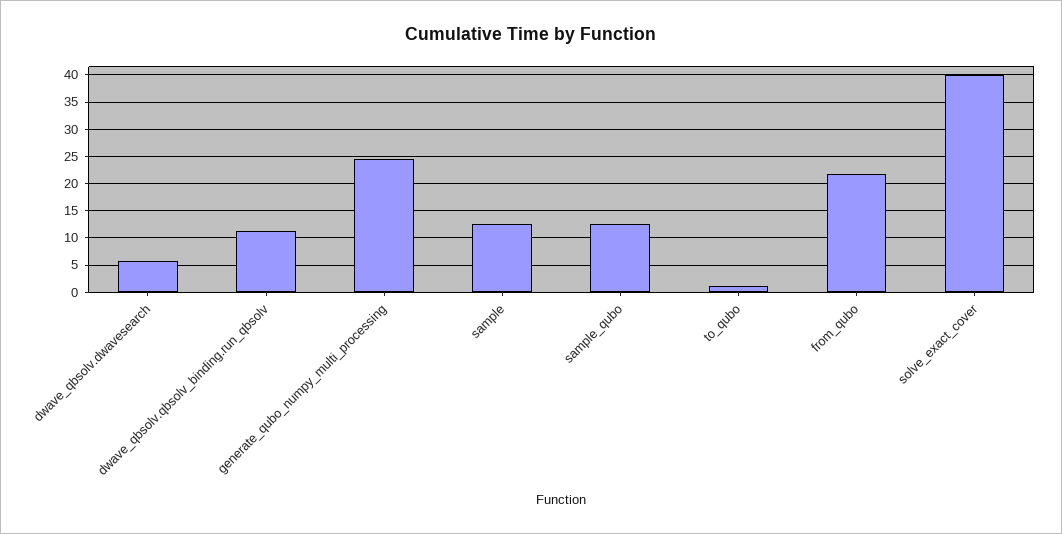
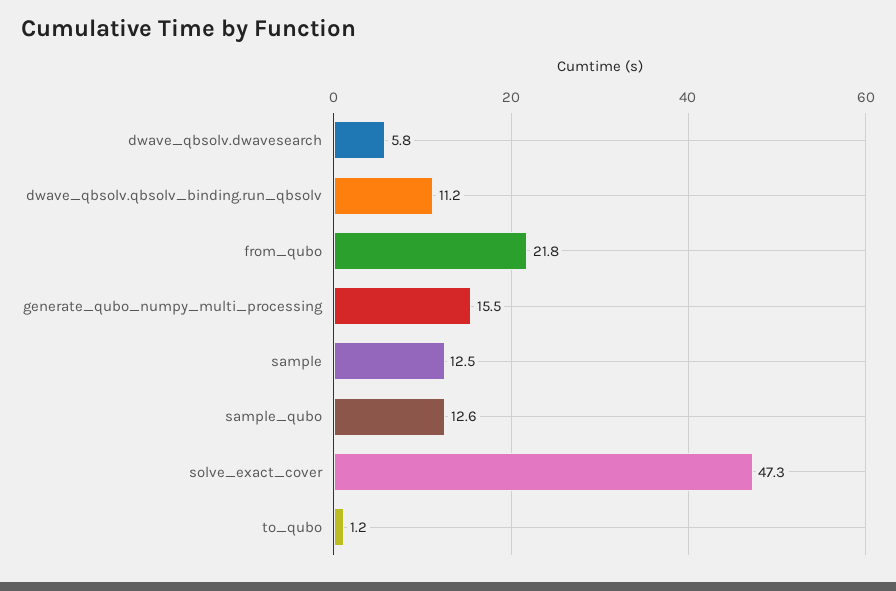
  {
    "dwave_qbsolv.dwavesearch": 5.8,
    "dwave_qbsolv.qbsolv_binding.run_qbsolv": 11.2,
-   "generate_qubo_numpy_multi_processing": 25,
+   "generate_qubo_numpy_multi_processing": 15.5,
    "sample": 12.5,
    "sample_qubo": 12.6,
    "to_qubo": 1.2,
    "from_qubo": 21.8,
-   "solve_exact_cover": 40
+   "solve_exact_cover": 47.3
  }

